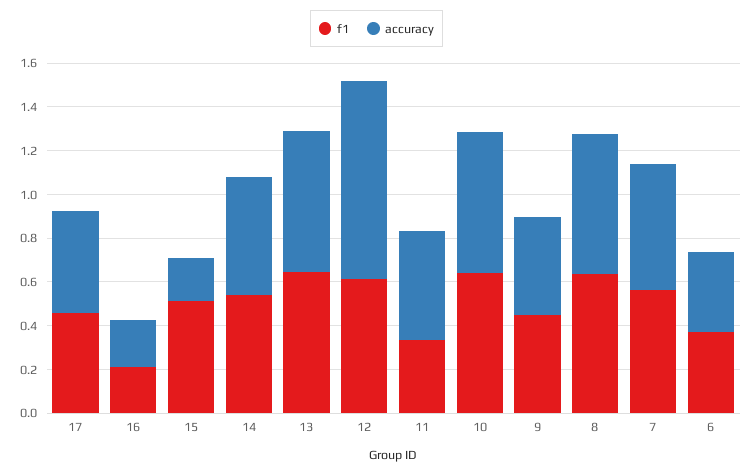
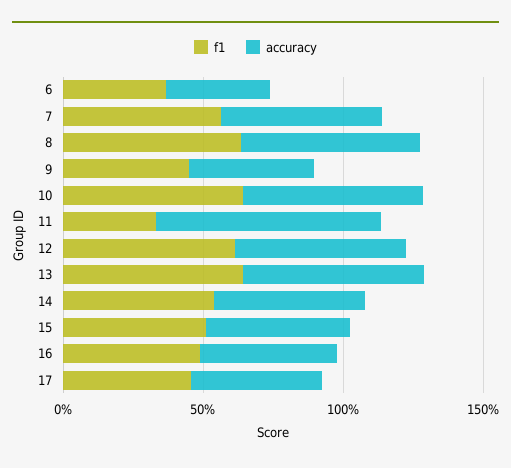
  {
    "f1": {
      "17": 0.45,
-     "16": 0.2,
+     "16": 0.5,
      "15": 0.5,
      "14": 0.55,
      "13": 0.65,
      "12": 0.6,
      "11": 0.35,
      "10": 0.65,
      "9": 0.45,
      "8": 0.65,
      "7": 0.55,
      "6": 0.35
    },
    "accuracy": {
      "17": 0.45,
-     "16": 0.2,
+     "16": 0.5,
-     "15": 0.2,
+     "15": 0.5,
      "14": 0.55,
      "13": 0.65,
-     "12": 0.9,
+     "12": 0.6,
-     "11": 0.5,
+     "11": 0.8,
      "10": 0.65,
      "9": 0.45,
      "8": 0.65,
      "7": 0.55,
      "6": 0.35
    }
  }

